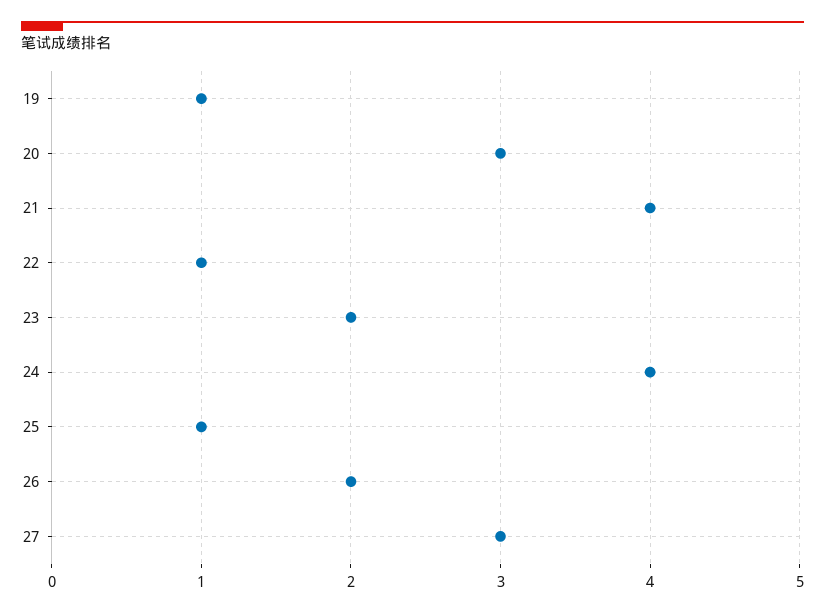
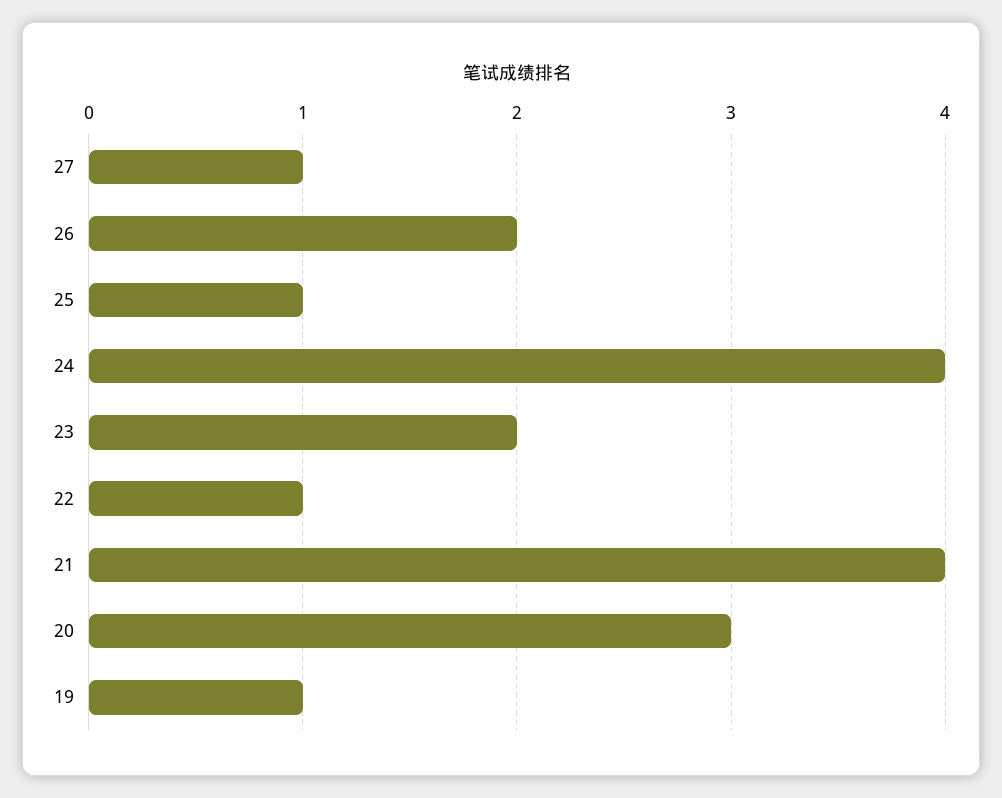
  {
    "19": 1,
    "20": 3,
    "21": 4,
    "22": 1,
    "23": 2,
    "24": 4,
    "25": 1,
    "26": 2,
-   "27": 3
+   "27": 1
  }

